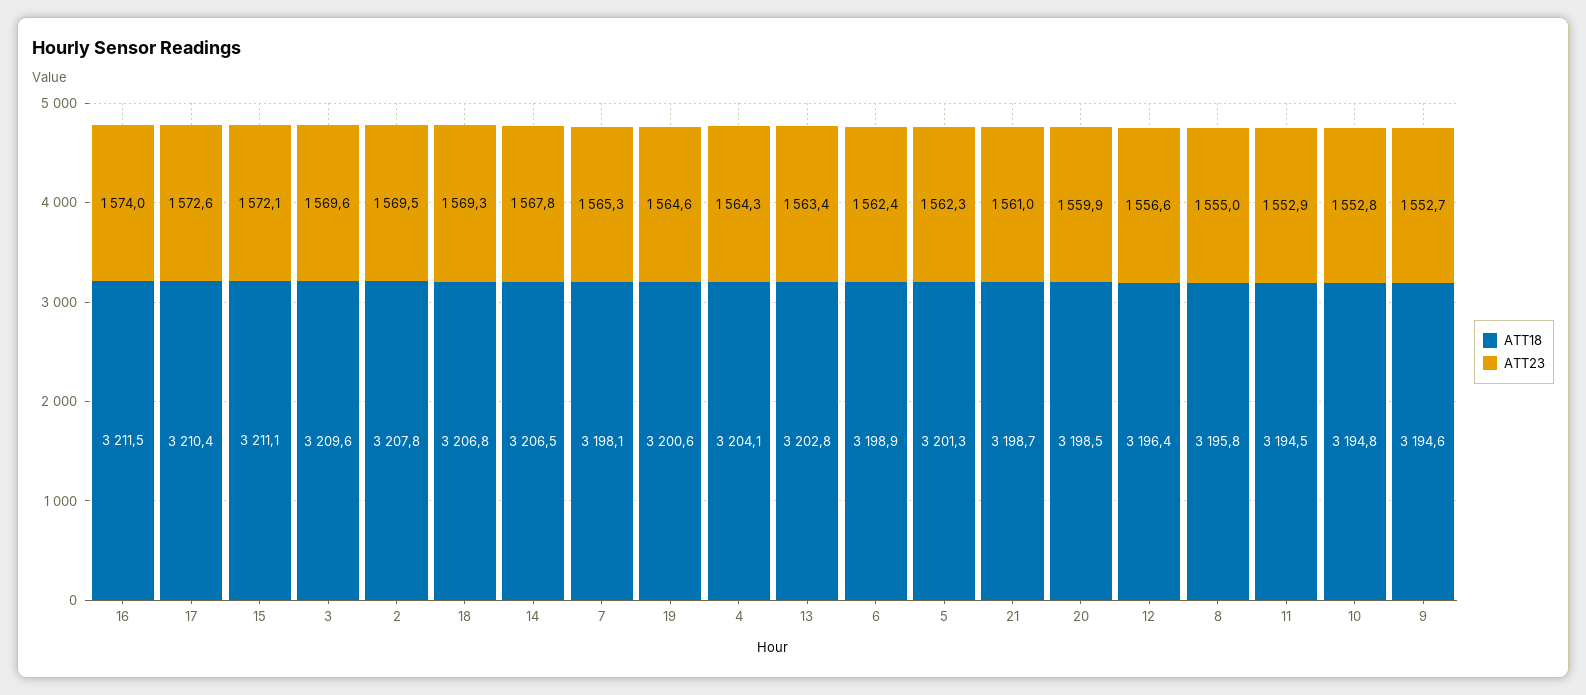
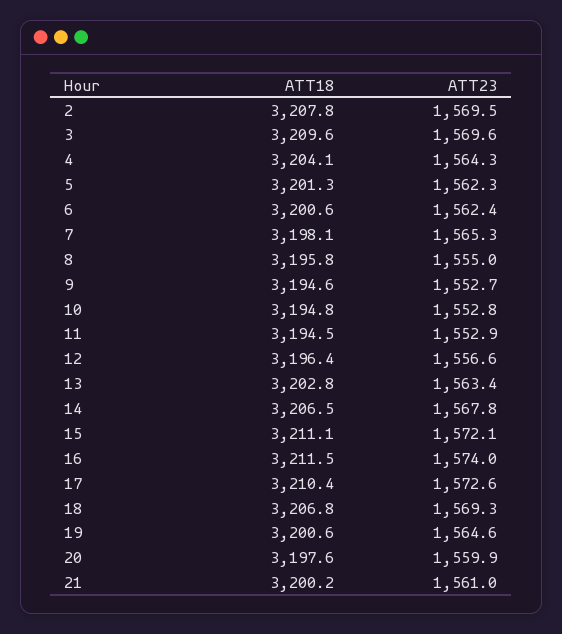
  {
    "ATT18": {
      "16": 3211.5,
      "17": 3210.4,
      "15": 3211.1,
      "3": 3209.6,
      "2": 3207.8,
      "18": 3206.8,
      "14": 3206.5,
      "7": 3198.1,
      "19": 3200.6,
      "4": 3204.1,
      "13": 3202.8,
-     "6": 3198.9,
+     "6": 3200.6,
      "5": 3201.3,
-     "21": 3198.7,
+     "21": 3200.2,
-     "20": 3198.5,
+     "20": 3197.6,
      "12": 3196.4,
      "8": 3195.8,
      "11": 3194.5,
      "10": 3194.8,
      "9": 3194.6
    },
    "ATT23": {
      "16": 1574,
      "17": 1572.6,
      "15": 1572.1,
      "3": 1569.6,
      "2": 1569.5,
      "18": 1569.3,
      "14": 1567.8,
      "7": 1565.3,
      "19": 1564.6,
      "4": 1564.3,
      "13": 1563.4,
      "6": 1562.4,
      "5": 1562.3,
      "21": 1561,
      "20": 1559.9,
      "12": 1556.6,
      "8": 1555,
      "11": 1552.9,
      "10": 1552.8,
      "9": 1552.7
    }
  }

